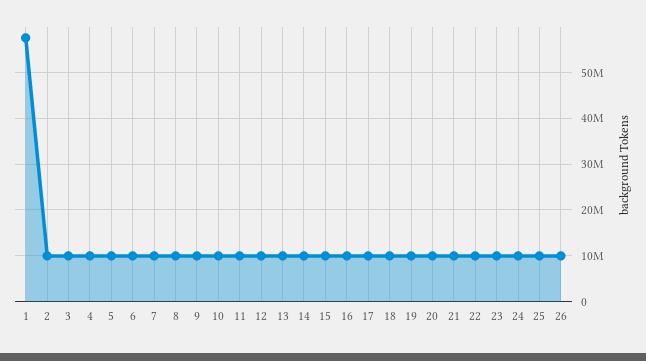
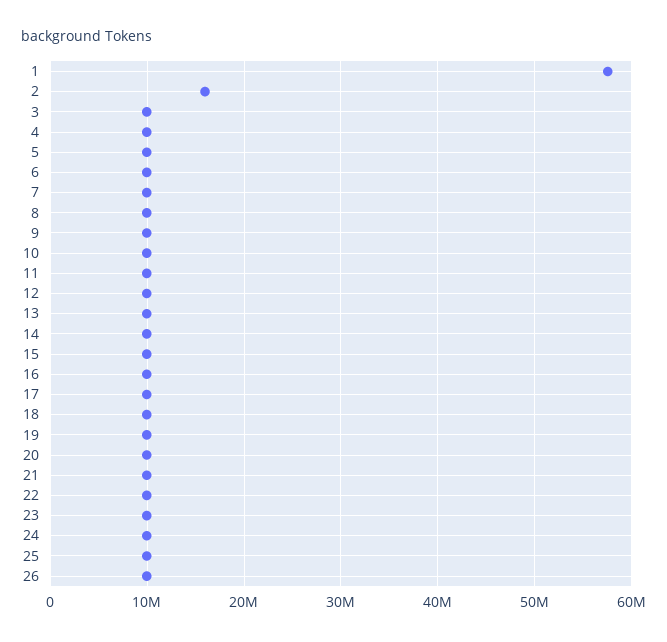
  {
    "1": 58000000,
-   "2": 10000000,
+   "2": 16000000,
    "3": 10000000,
    "4": 10000000,
    "5": 10000000,
    "6": 10000000,
    "7": 10000000,
    "8": 10000000,
    "9": 10000000,
    "10": 10000000,
    "11": 10000000,
    "12": 10000000,
    "13": 10000000,
    "14": 10000000,
    "15": 10000000,
    "16": 10000000,
    "17": 10000000,
    "18": 10000000,
    "19": 10000000,
    "20": 10000000,
    "21": 10000000,
    "22": 10000000,
    "23": 10000000,
    "24": 10000000,
    "25": 10000000,
    "26": 10000000
  }

